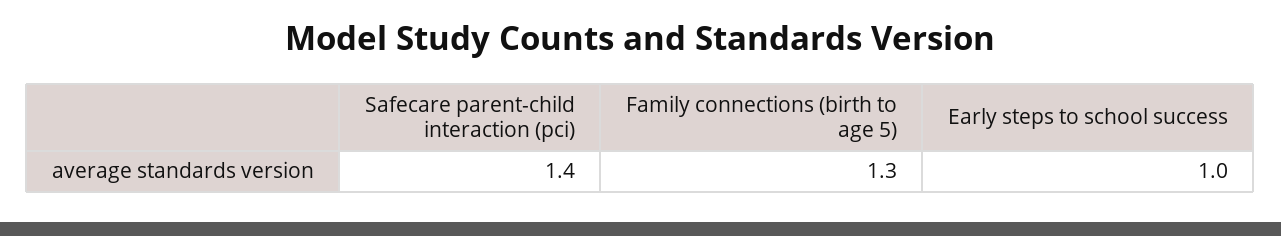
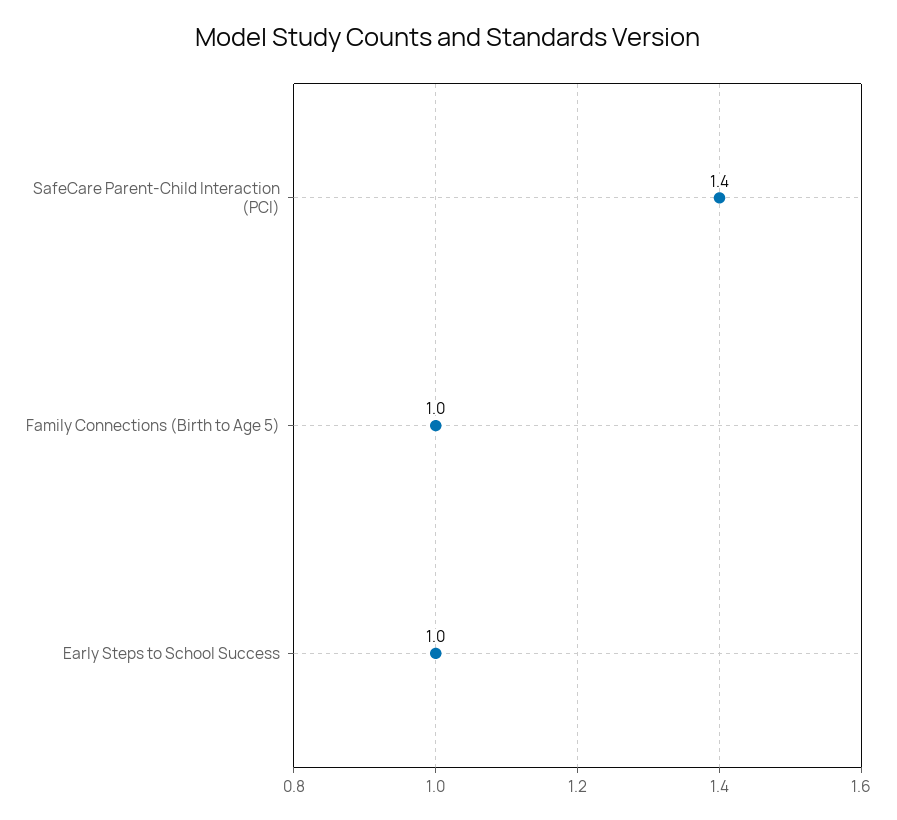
  {
    "Safecare parent-child interaction (pci)": 1.4,
-   "Family connections (birth to age 5)": 1.3,
+   "Family connections (birth to age 5)": 1,
    "Early steps to school success": 1
  }

